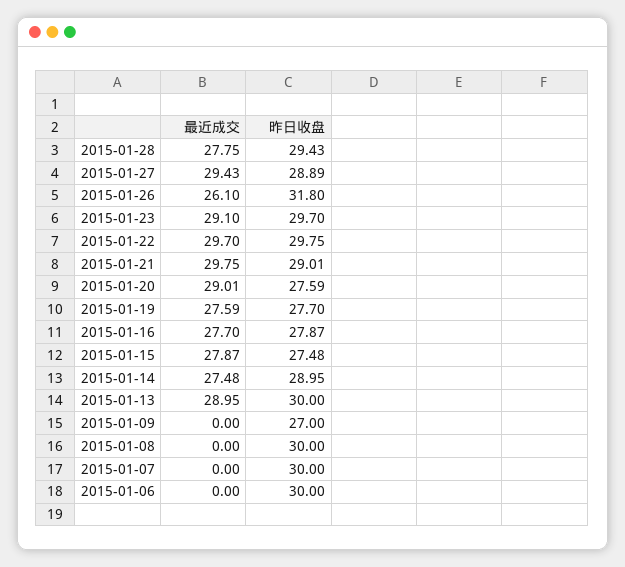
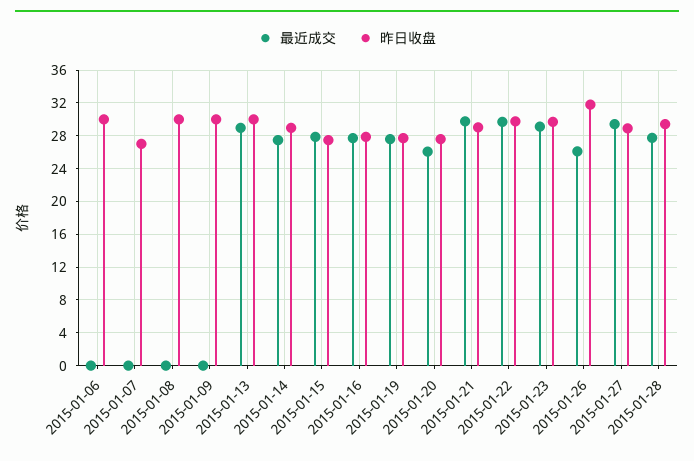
  {
    "最近成交": {
      "2015-01-28": 27.75,
      "2015-01-27": 29.43,
      "2015-01-26": 26.1,
      "2015-01-23": 29.1,
      "2015-01-22": 29.7,
      "2015-01-21": 29.75,
-     "2015-01-20": 29.01,
+     "2015-01-20": 26,
      "2015-01-19": 27.59,
      "2015-01-16": 27.7,
      "2015-01-15": 27.87,
      "2015-01-14": 27.48,
      "2015-01-13": 28.95,
      "2015-01-09": 0,
      "2015-01-08": 0,
      "2015-01-07": 0,
      "2015-01-06": 0
    },
    "昨日收盘": {
      "2015-01-28": 29.43,
      "2015-01-27": 28.89,
      "2015-01-26": 31.8,
      "2015-01-23": 29.7,
      "2015-01-22": 29.75,
      "2015-01-21": 29.01,
      "2015-01-20": 27.59,
      "2015-01-19": 27.7,
      "2015-01-16": 27.87,
      "2015-01-15": 27.48,
      "2015-01-14": 28.95,
      "2015-01-13": 30,
-     "2015-01-09": 27,
+     "2015-01-09": 30,
      "2015-01-08": 30,
-     "2015-01-07": 30,
+     "2015-01-07": 27,
      "2015-01-06": 30
    }
  }

